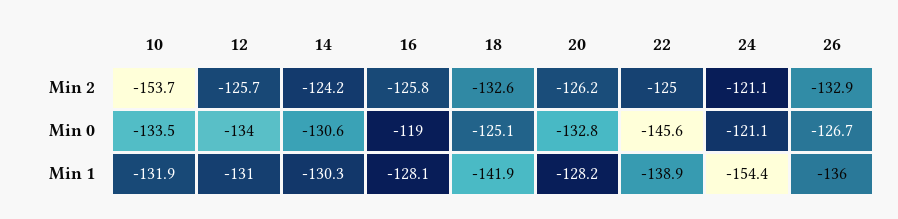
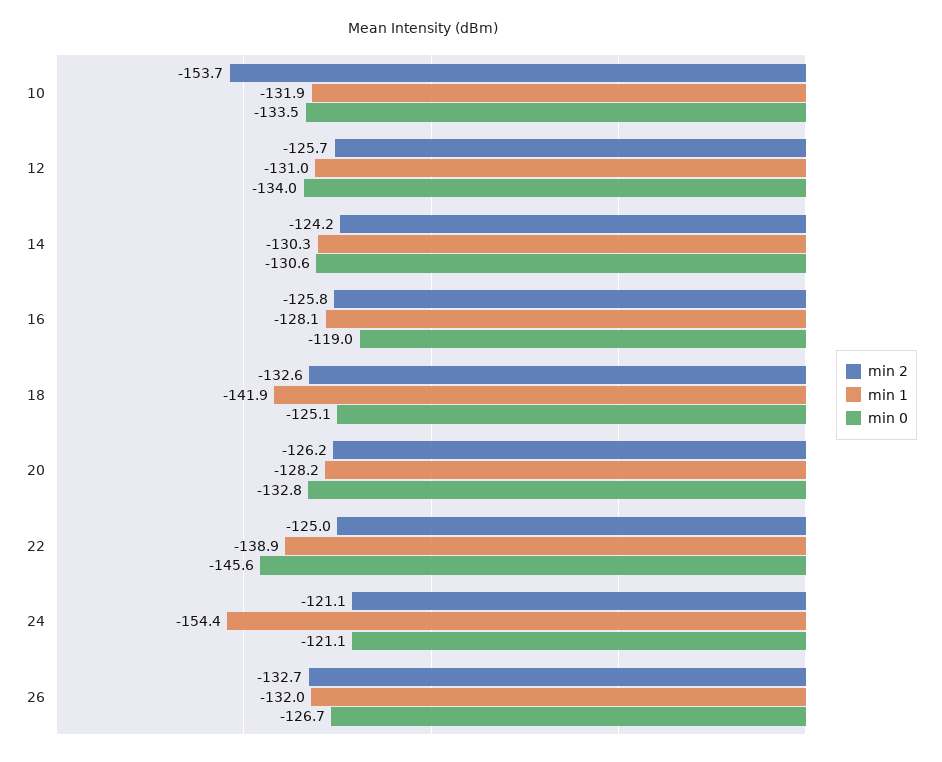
  {
    "Min 2": {
      "10": -153.7,
      "12": -125.7,
      "14": -124.2,
      "16": -125.8,
      "18": -132.6,
      "20": -126.2,
      "22": -125,
      "24": -121.1,
-     "26": -132.9
+     "26": -132.7
    },
    "Min 0": {
      "10": -133.5,
      "12": -134,
      "14": -130.6,
      "16": -119,
      "18": -125.1,
      "20": -132.8,
      "22": -145.6,
      "24": -121.1,
      "26": -126.7
    },
    "Min 1": {
      "10": -131.9,
      "12": -131,
      "14": -130.3,
      "16": -128.1,
      "18": -141.9,
      "20": -128.2,
      "22": -138.9,
      "24": -154.4,
-     "26": -136
+     "26": -132
    }
  }

